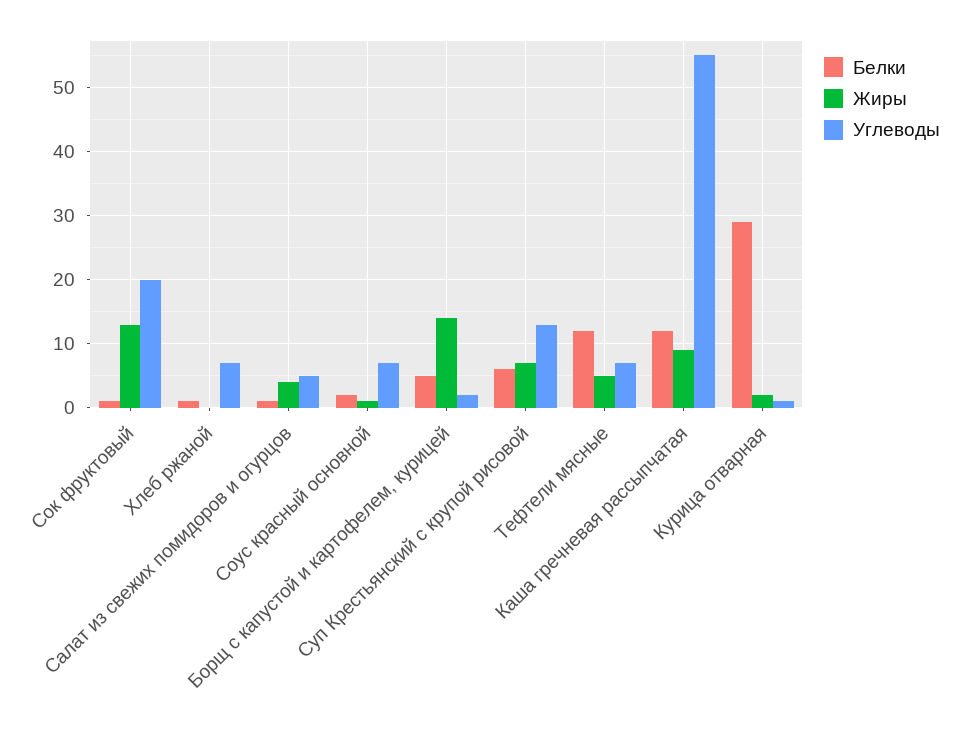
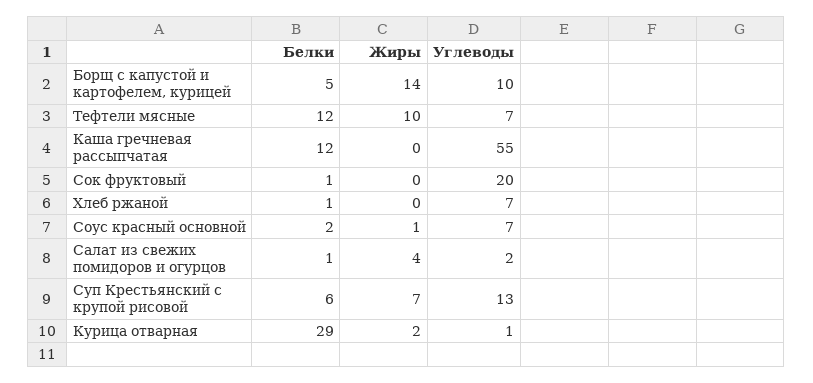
  {
    "Белки": {
      "Сок фруктовый": 1,
      "Хлеб ржаной": 1,
      "Салат из свежих помидоров и огурцов": 1,
      "Соус красный основной": 2,
      "Борщ с капустой и картофелем, курицей": 5,
      "Суп Крестьянский с крупой рисовой": 6,
      "Тефтели мясные": 12,
      "Каша гречневая рассыпчатая": 12,
      "Курица отварная": 29
    },
    "Жиры": {
-     "Сок фруктовый": 13,
+     "Сок фруктовый": 0,
      "Хлеб ржаной": 0,
      "Салат из свежих помидоров и огурцов": 4,
      "Соус красный основной": 1,
      "Борщ с капустой и картофелем, курицей": 14,
      "Суп Крестьянский с крупой рисовой": 7,
-     "Тефтели мясные": 5,
+     "Тефтели мясные": 10,
-     "Каша гречневая рассыпчатая": 9,
+     "Каша гречневая рассыпчатая": 0,
      "Курица отварная": 2
    },
    "Углеводы": {
      "Сок фруктовый": 20,
      "Хлеб ржаной": 7,
-     "Салат из свежих помидоров и огурцов": 5,
+     "Салат из свежих помидоров и огурцов": 2,
      "Соус красный основной": 7,
-     "Борщ с капустой и картофелем, курицей": 2,
+     "Борщ с капустой и картофелем, курицей": 10,
      "Суп Крестьянский с крупой рисовой": 13,
      "Тефтели мясные": 7,
      "Каша гречневая рассыпчатая": 55,
      "Курица отварная": 1
    }
  }

